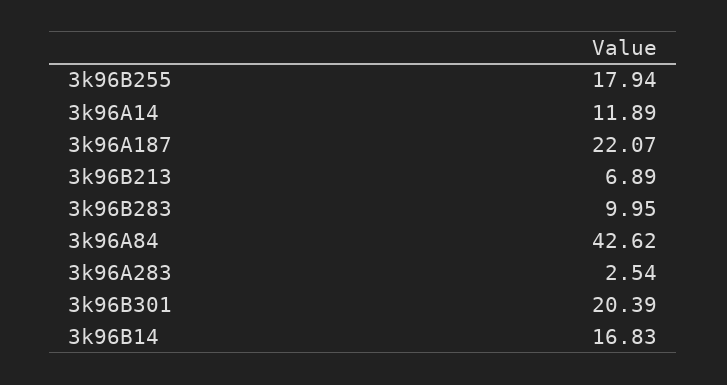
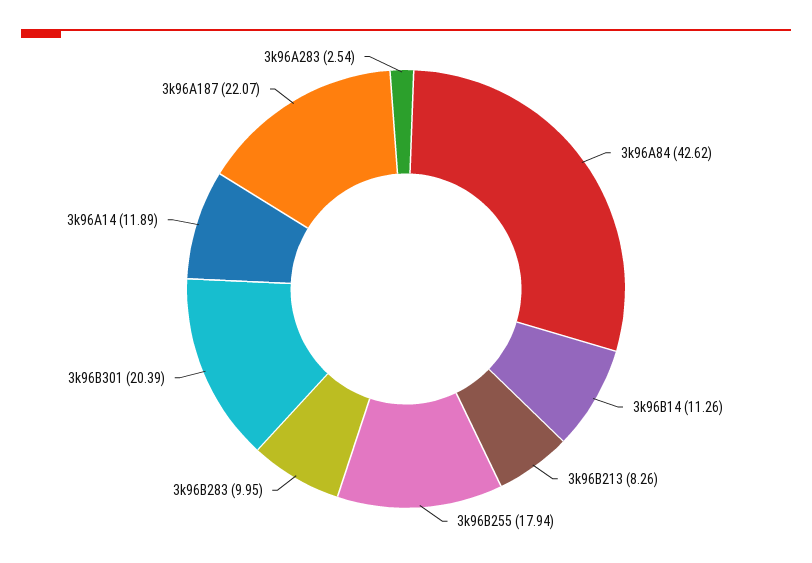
  {
    "3k96B255": 17.94,
    "3k96A14": 11.89,
    "3k96A187": 22.07,
-   "3k96B213": 6.89,
+   "3k96B213": 8.26,
    "3k96B283": 9.95,
    "3k96A84": 42.62,
    "3k96A283": 2.54,
    "3k96B301": 20.39,
-   "3k96B14": 16.83
+   "3k96B14": 11.26
  }

